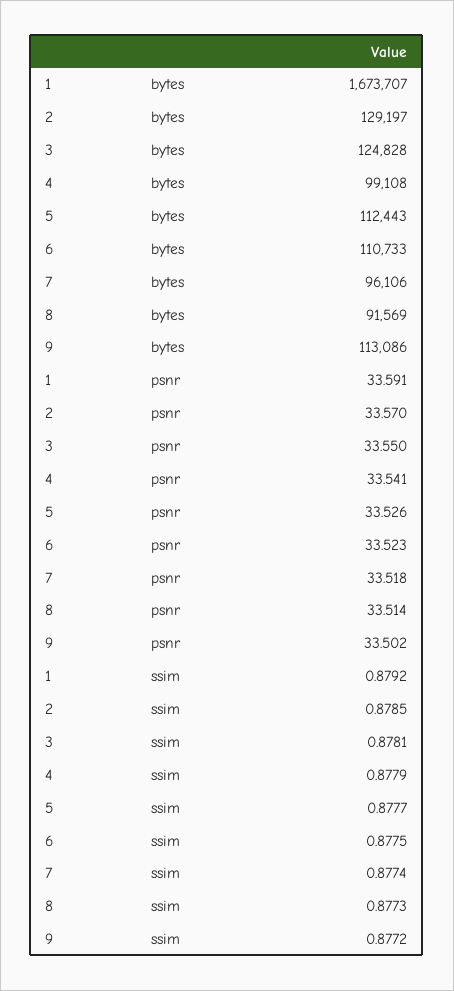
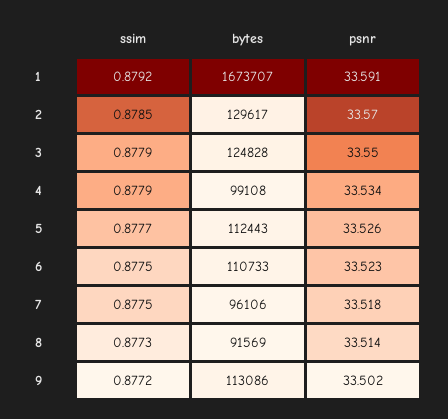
  {
    "1": {
      "bytes": 1673707,
      "psnr": 33.591,
      "ssim": 0.8792
    },
    "2": {
-     "bytes": 129197,
+     "bytes": 129617,
      "psnr": 33.57,
      "ssim": 0.8785
    },
    "3": {
      "bytes": 124828,
      "psnr": 33.55,
-     "ssim": 0.8781
+     "ssim": 0.8779
    },
    "4": {
      "bytes": 99108,
-     "psnr": 33.541,
+     "psnr": 33.534,
      "ssim": 0.8779
    },
    "5": {
      "bytes": 112443,
      "psnr": 33.526,
      "ssim": 0.8777
    },
    "6": {
      "bytes": 110733,
      "psnr": 33.523,
      "ssim": 0.8775
    },
    "7": {
      "bytes": 96106,
      "psnr": 33.518,
-     "ssim": 0.8774
+     "ssim": 0.8775
    },
    "8": {
      "bytes": 91569,
      "psnr": 33.514,
      "ssim": 0.8773
    },
    "9": {
      "bytes": 113086,
      "psnr": 33.502,
      "ssim": 0.8772
    }
  }

